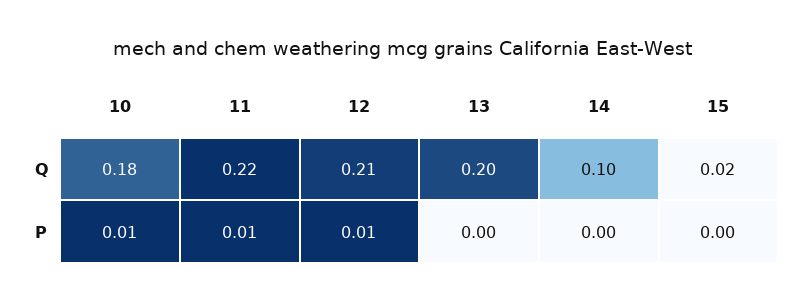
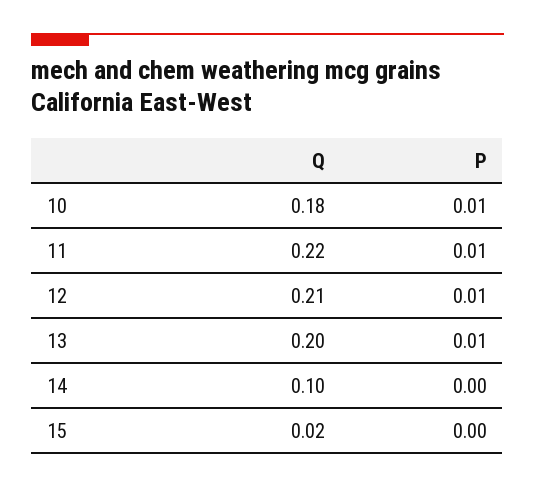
  {
    "10": {
      "Q": 0.18,
      "P": 0.01
    },
    "11": {
      "Q": 0.22,
      "P": 0.01
    },
    "12": {
      "Q": 0.21,
      "P": 0.01
    },
    "13": {
      "Q": 0.2,
-     "P": 0
+     "P": 0.01
    },
    "14": {
      "Q": 0.1,
      "P": 0
    },
    "15": {
      "Q": 0.02,
      "P": 0
    }
  }

